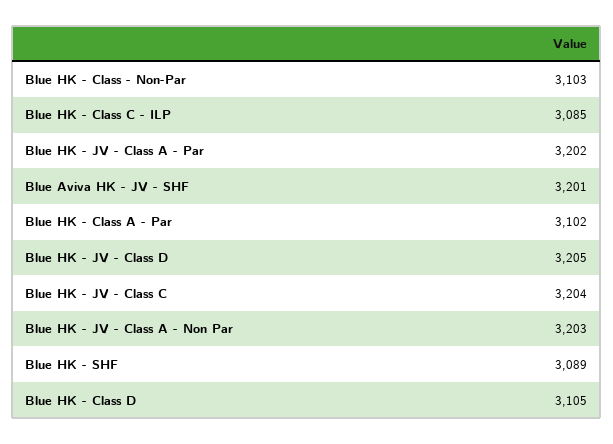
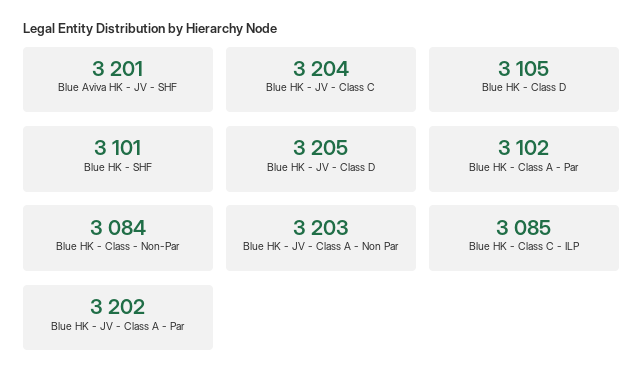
  {
-   "Blue HK - Class - Non-Par": 3103,
+   "Blue HK - Class - Non-Par": 3084,
    "Blue HK - Class C - ILP": 3085,
    "Blue HK - JV - Class A - Par": 3202,
    "Blue Aviva HK - JV - SHF": 3201,
    "Blue HK - Class A - Par": 3102,
    "Blue HK - JV - Class D": 3205,
    "Blue HK - JV - Class C": 3204,
    "Blue HK - JV - Class A - Non Par": 3203,
-   "Blue HK - SHF": 3089,
+   "Blue HK - SHF": 3101,
    "Blue HK - Class D": 3105
  }

